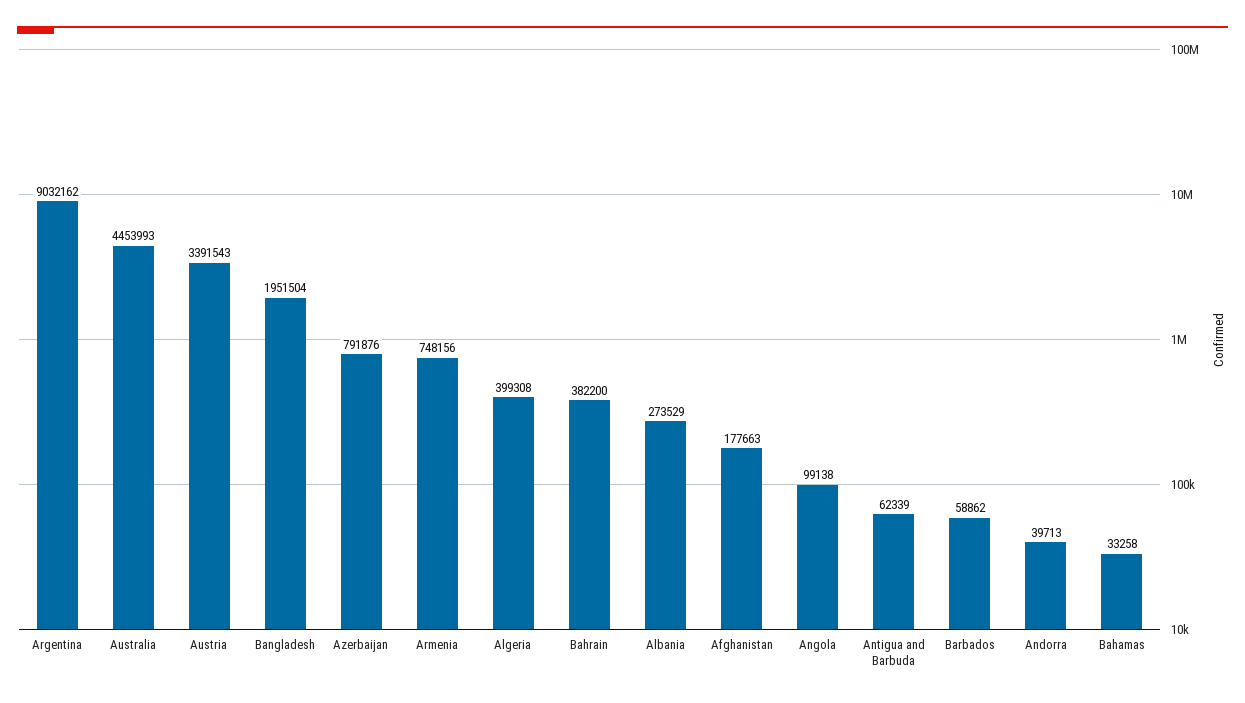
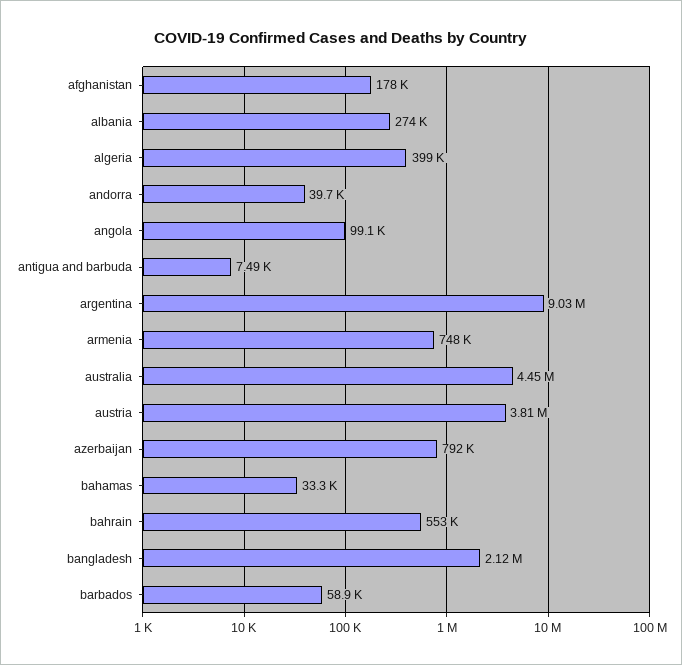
  {
    "Argentina": 9032162,
    "Australia": 4453993,
-   "Austria": 3391543,
+   "Austria": 3810000,
-   "Bangladesh": 1951504,
+   "Bangladesh": 2120000,
    "Azerbaijan": 791876,
    "Armenia": 748156,
    "Algeria": 399308,
-   "Bahrain": 382200,
+   "Bahrain": 553000,
    "Albania": 273529,
    "Afghanistan": 177663,
    "Angola": 99138,
-   "Antigua and Barbuda": 62339,
+   "Antigua and Barbuda": 7490,
    "Barbados": 58862,
    "Andorra": 39713,
    "Bahamas": 33258
  }

